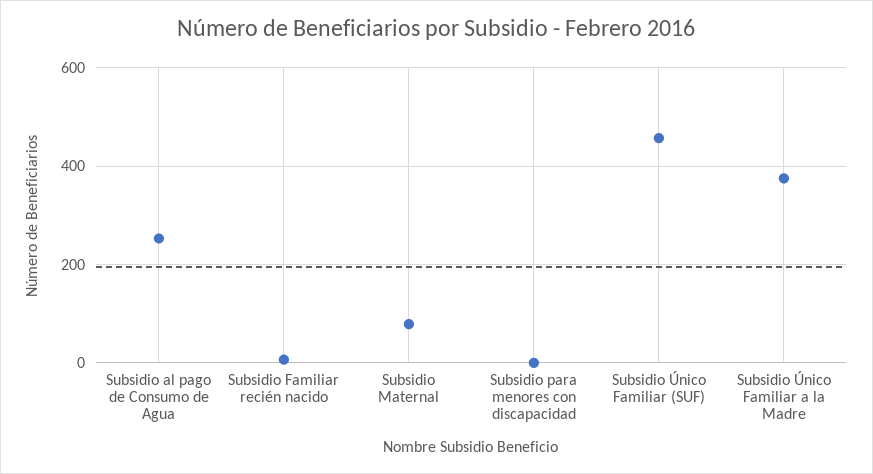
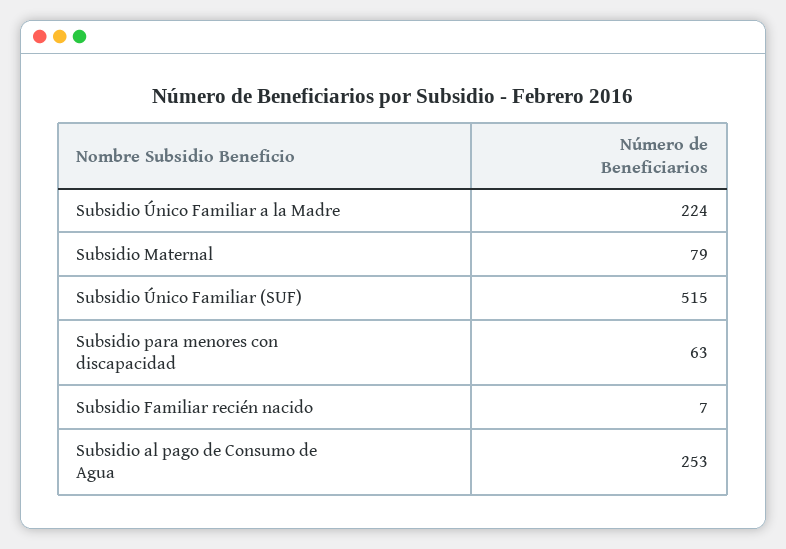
  {
    "Subsidio al pago de Consumo de Agua": 253,
    "Subsidio Familiar recién nacido": 7,
    "Subsidio Maternal": 79,
-   "Subsidio para menores con discapacidad": 0,
+   "Subsidio para menores con discapacidad": 63,
-   "Subsidio Único Familiar (SUF)": 460,
+   "Subsidio Único Familiar (SUF)": 515,
-   "Subsidio Único Familiar a la Madre": 380
+   "Subsidio Único Familiar a la Madre": 224
  }

